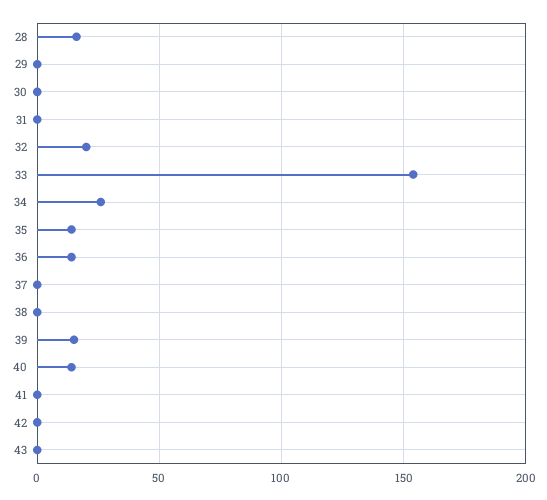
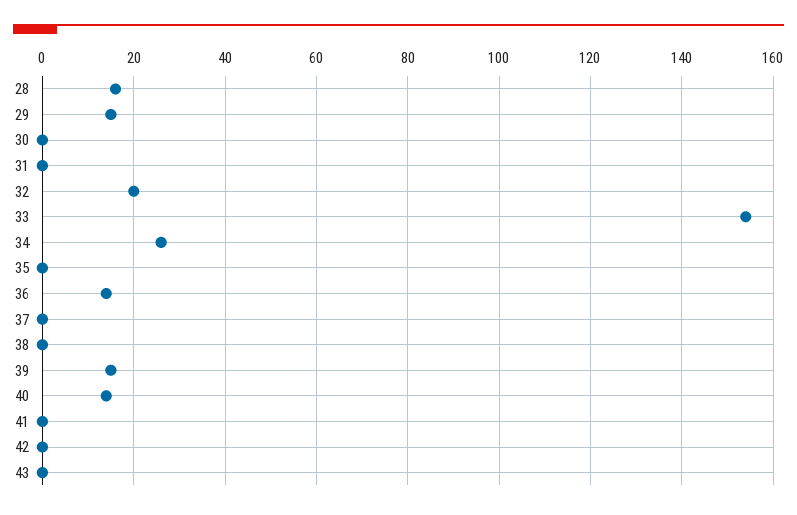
  {
    "28": 15,
-   "29": 0,
+   "29": 15,
    "30": 0,
    "31": 0,
    "32": 20,
    "33": 155,
    "34": 25,
-   "35": 15,
+   "35": 0,
    "36": 15,
    "37": 0,
    "38": 0,
    "39": 15,
    "40": 15,
    "41": 0,
    "42": 0,
    "43": 0
  }

